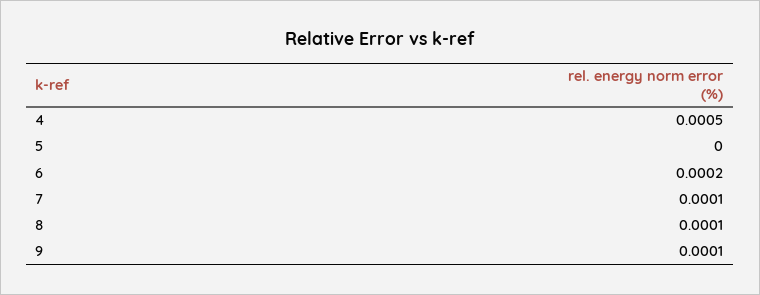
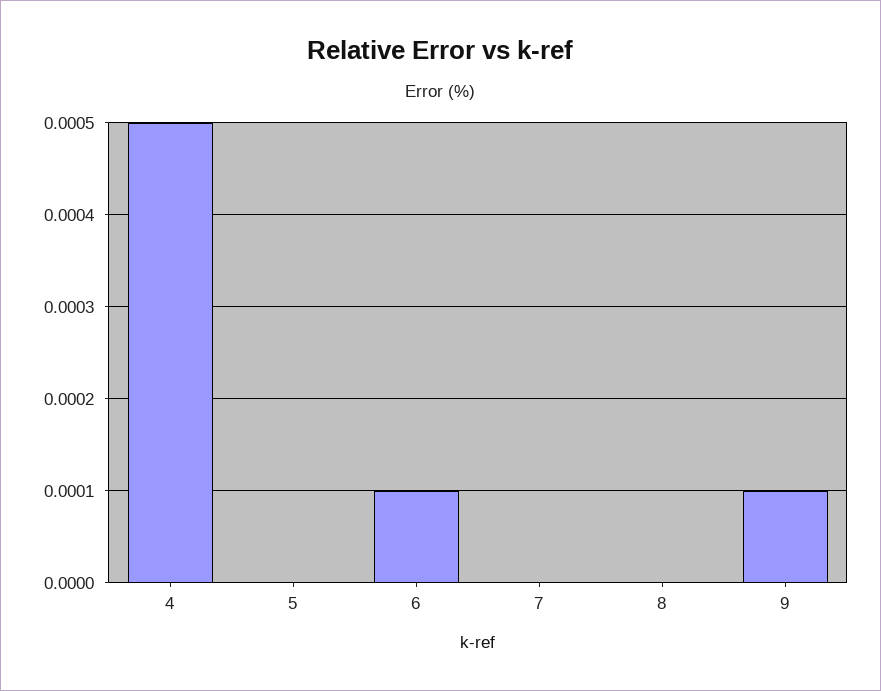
  {
    "4": 0.0005,
    "5": 0,
-   "6": 0.0002,
+   "6": 0.0001,
-   "7": 0.0001,
+   "7": 0,
-   "8": 0.0001,
+   "8": 0,
    "9": 0.0001
  }

